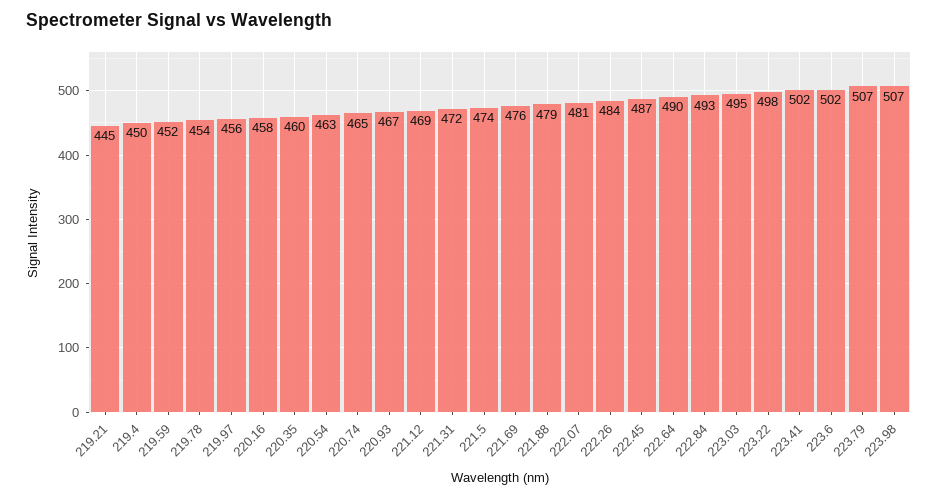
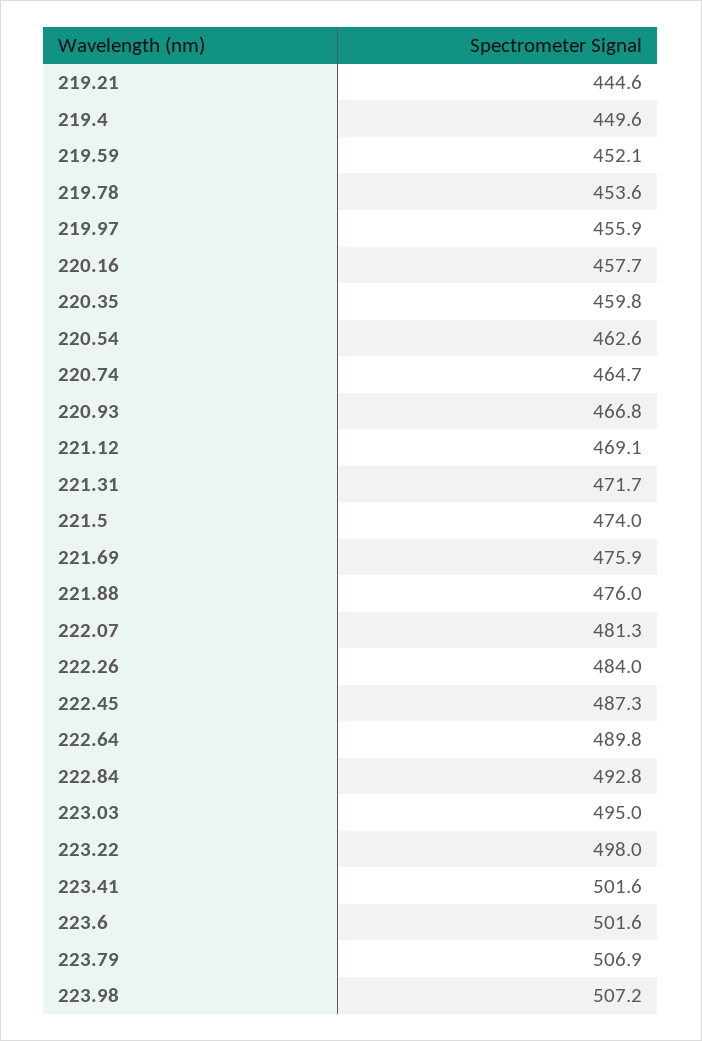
  {
    "219.21": 444.6,
    "219.4": 449.6,
    "219.59": 452.1,
    "219.78": 453.6,
    "219.97": 455.9,
    "220.16": 457.7,
    "220.35": 459.8,
    "220.54": 462.6,
    "220.74": 464.7,
    "220.93": 466.8,
    "221.12": 469.1,
    "221.31": 471.7,
    "221.5": 474,
    "221.69": 475.9,
-   "221.88": 479,
+   "221.88": 476,
    "222.07": 481.3,
    "222.26": 484,
    "222.45": 487.3,
    "222.64": 489.8,
    "222.84": 492.8,
    "223.03": 495,
    "223.22": 498,
    "223.41": 501.6,
    "223.6": 501.6,
    "223.79": 506.9,
    "223.98": 507.2
  }

